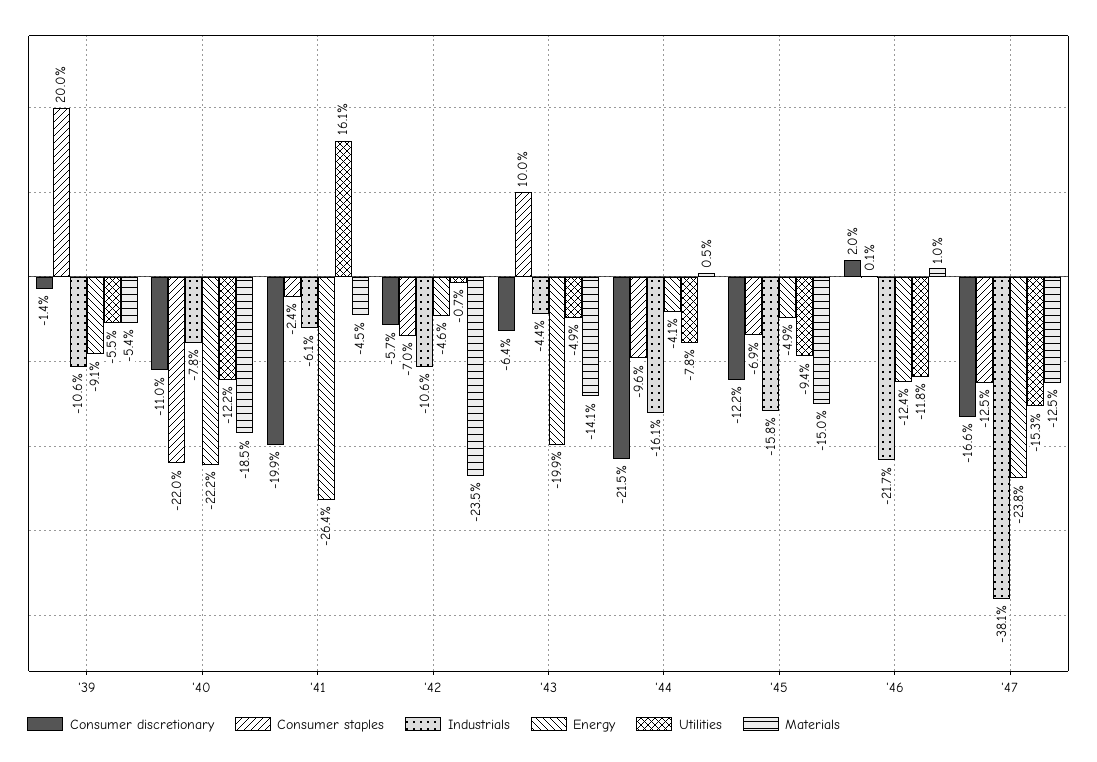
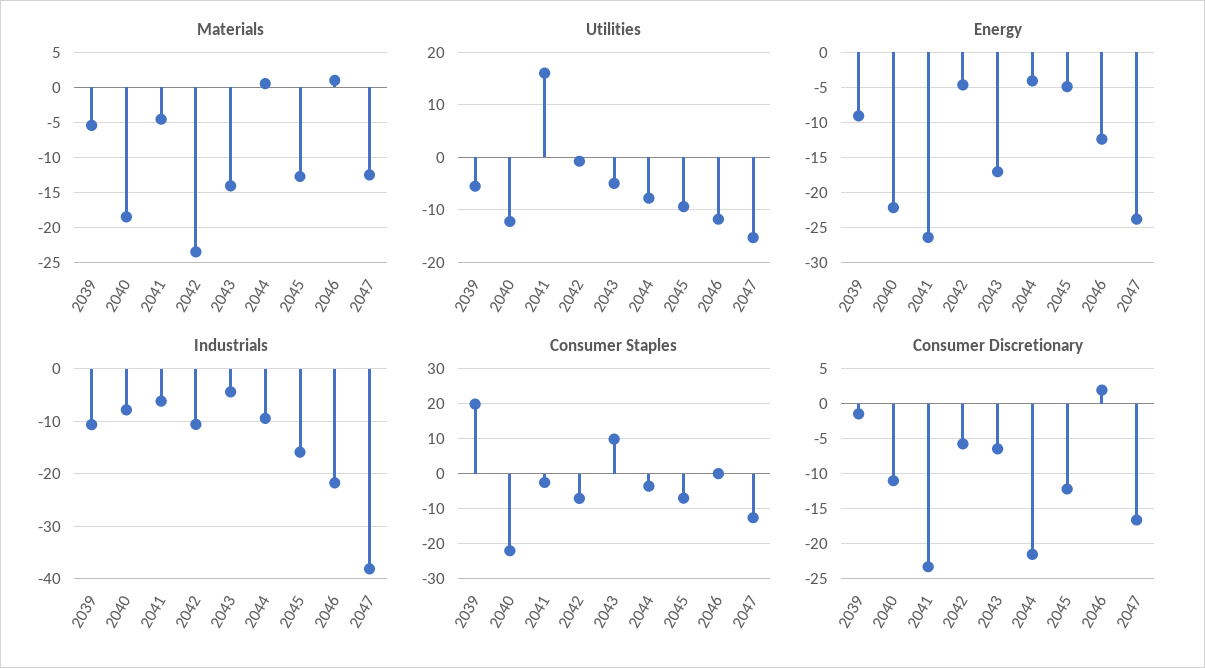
  {
    "Consumer discretionary": {
      "'39": -1.4,
      "'40": -11,
-     "'41": -19.9,
+     "'41": -23,
      "'42": -5.7,
      "'43": -6.4,
      "'44": -21.5,
      "'45": -12.2,
      "'46": 2,
      "'47": -16.6
    },
    "Consumer staples": {
      "'39": 20,
      "'40": -22,
      "'41": -2.4,
      "'42": -7,
      "'43": 10,
-     "'44": -9.6,
+     "'44": -4,
      "'45": -6.9,
      "'46": 0.1,
      "'47": -12.5
    },
    "Industrials": {
      "'39": -10.6,
      "'40": -7.8,
      "'41": -6.1,
      "'42": -10.6,
      "'43": -4.4,
-     "'44": -16.1,
+     "'44": -10,
      "'45": -15.8,
      "'46": -21.7,
      "'47": -38.1
    },
    "Energy": {
      "'39": -9.1,
      "'40": -22.2,
      "'41": -26.4,
      "'42": -4.6,
-     "'43": -19.9,
+     "'43": -17,
      "'44": -4.1,
      "'45": -4.9,
      "'46": -12.4,
      "'47": -23.8
    },
    "Utilities": {
      "'39": -5.5,
      "'40": -12.2,
      "'41": 16.1,
      "'42": -0.7,
      "'43": -4.9,
      "'44": -7.8,
      "'45": -9.4,
      "'46": -11.8,
      "'47": -15.3
    },
    "Materials": {
      "'39": -5.4,
      "'40": -18.5,
      "'41": -4.5,
      "'42": -23.5,
      "'43": -14.1,
      "'44": 0.5,
-     "'45": -15,
+     "'45": -13,
      "'46": 1,
      "'47": -12.5
    }
  }

